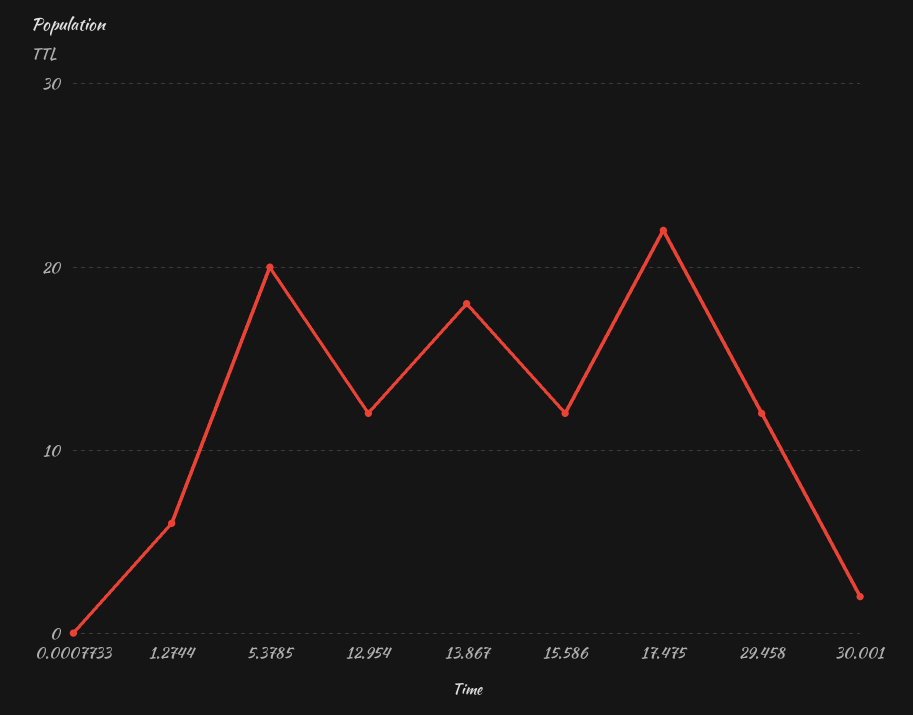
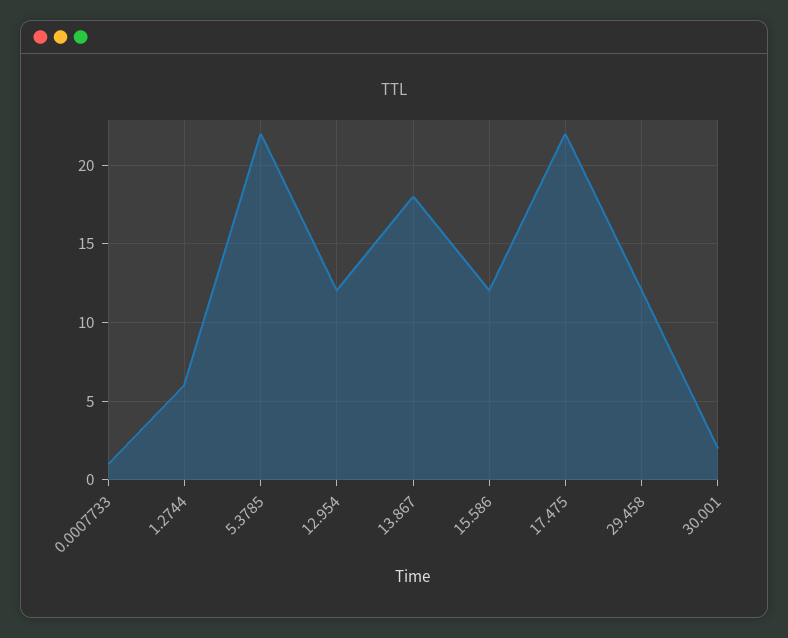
  {
-   "0.0007733": 0,
+   "0.0007733": 1,
    "1.2744": 6,
-   "5.3785": 20,
+   "5.3785": 22,
    "12.954": 12,
    "13.867": 18,
    "15.586": 12,
    "17.475": 22,
    "29.458": 12,
    "30.001": 2
  }

